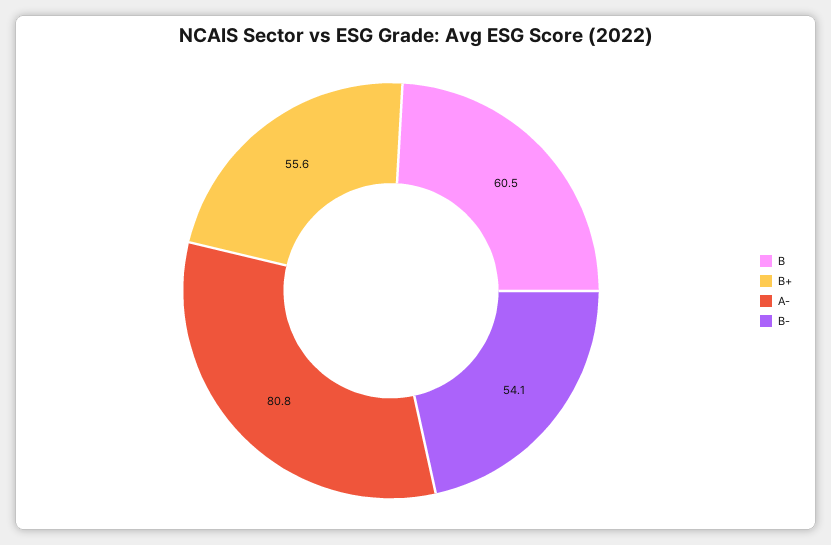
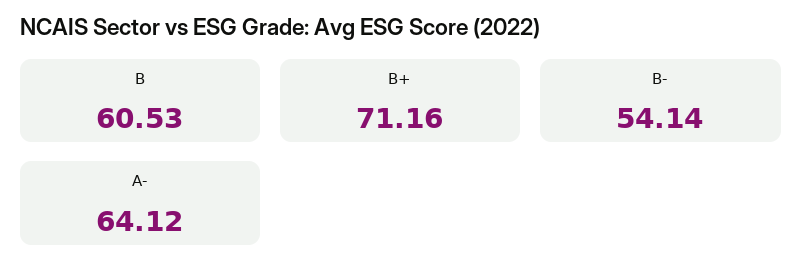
  {
    "B": 60.53,
-   "B+": 55.6,
+   "B+": 71.16,
-   "A-": 80.8,
+   "A-": 64.12,
    "B-": 54.14
  }

